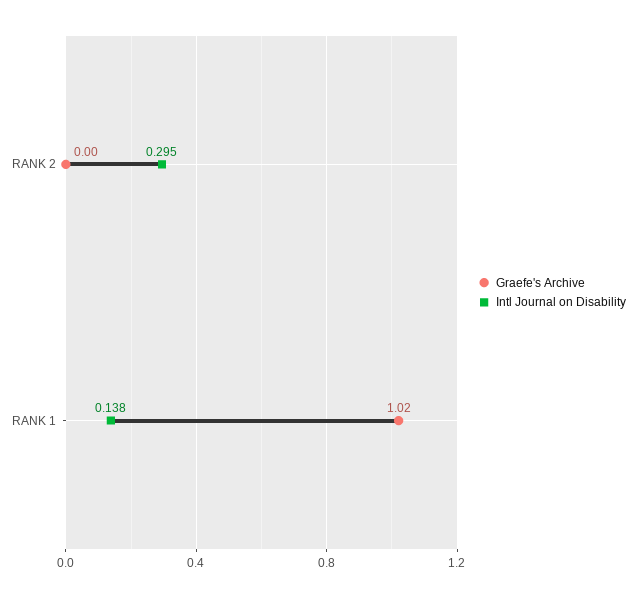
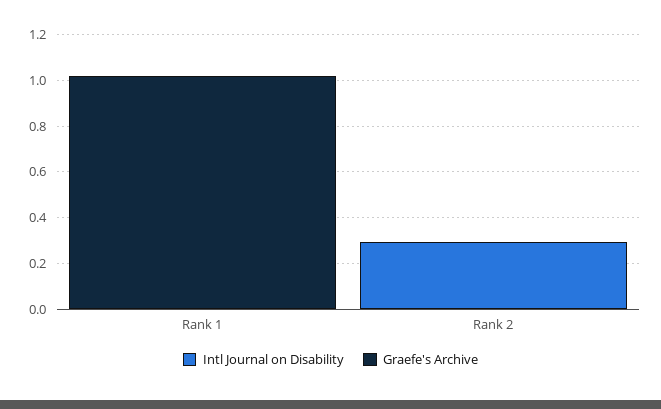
  {
    "Graefe's Archive": {
      "RANK 2": 0,
      "RANK 1": 1.02
    },
    "Intl Journal on Disability": {
      "RANK 2": 0.295,
-     "RANK 1": 0.138
+     "RANK 1": 0
    }
  }

